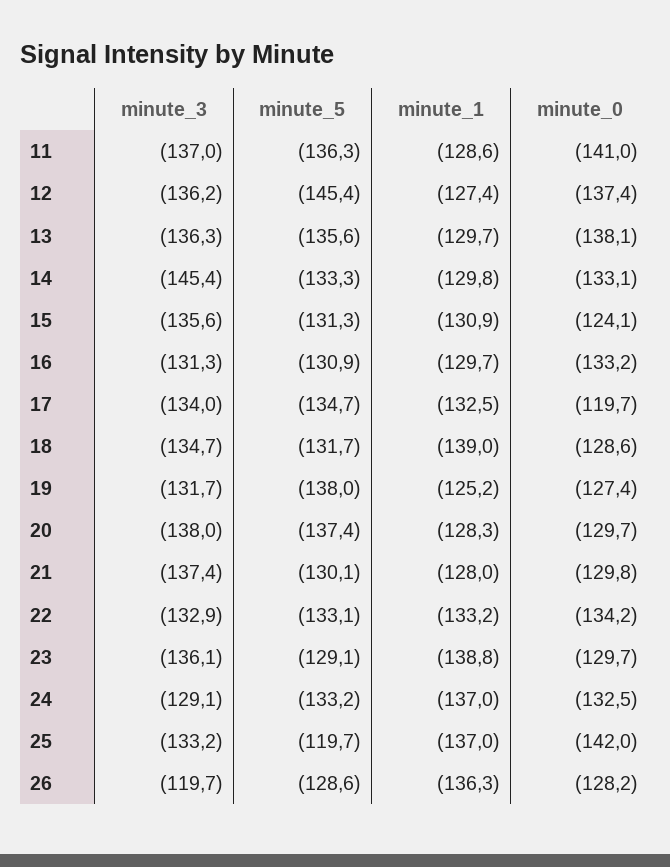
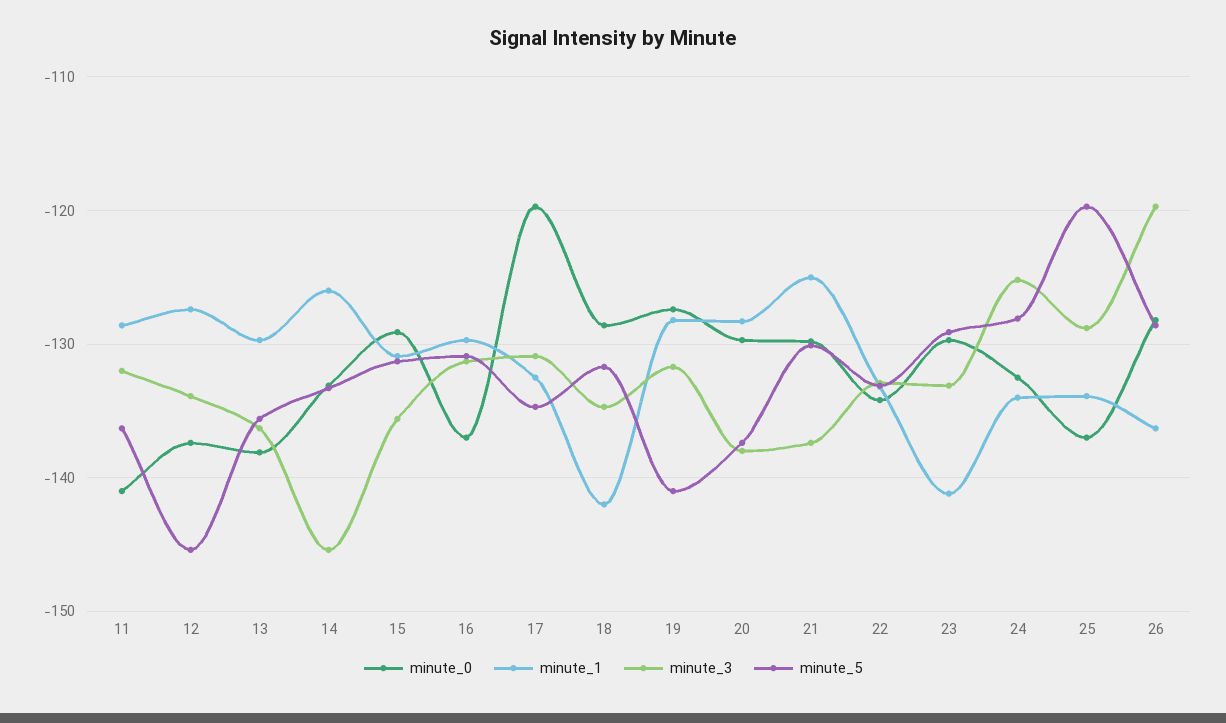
  {
    "minute_3": {
-     "11": -137,
+     "11": -132,
-     "12": -136.2,
+     "12": -134,
      "13": -136.3,
      "14": -145.4,
      "15": -135.6,
      "16": -131.3,
-     "17": -134,
+     "17": -131,
      "18": -134.7,
      "19": -131.7,
      "20": -138,
      "21": -137.4,
      "22": -132.9,
-     "23": -136.1,
+     "23": -133,
-     "24": -129.1,
+     "24": -125,
-     "25": -133.2,
+     "25": -129,
      "26": -119.7
    },
    "minute_5": {
      "11": -136.3,
      "12": -145.4,
      "13": -135.6,
      "14": -133.3,
      "15": -131.3,
      "16": -130.9,
      "17": -134.7,
      "18": -131.7,
-     "19": -138,
+     "19": -141,
      "20": -137.4,
      "21": -130.1,
      "22": -133.1,
      "23": -129.1,
-     "24": -133.2,
+     "24": -128,
      "25": -119.7,
      "26": -128.6
    },
    "minute_1": {
      "11": -128.6,
      "12": -127.4,
      "13": -129.7,
-     "14": -129.8,
+     "14": -126,
      "15": -130.9,
      "16": -129.7,
      "17": -132.5,
-     "18": -139,
+     "18": -142,
-     "19": -125.2,
+     "19": -128,
      "20": -128.3,
-     "21": -128,
+     "21": -125,
      "22": -133.2,
-     "23": -138.8,
+     "23": -141,
-     "24": -137,
+     "24": -134,
-     "25": -137,
+     "25": -134,
      "26": -136.3
    },
    "minute_0": {
      "11": -141,
      "12": -137.4,
      "13": -138.1,
      "14": -133.1,
-     "15": -124.1,
+     "15": -129,
-     "16": -133.2,
+     "16": -137,
      "17": -119.7,
      "18": -128.6,
      "19": -127.4,
      "20": -129.7,
      "21": -129.8,
      "22": -134.2,
      "23": -129.7,
      "24": -132.5,
-     "25": -142,
+     "25": -137,
      "26": -128.2
    }
  }

